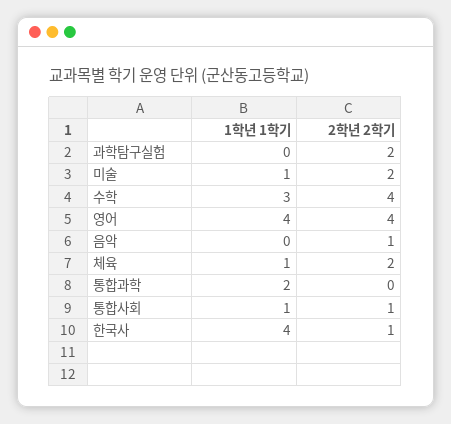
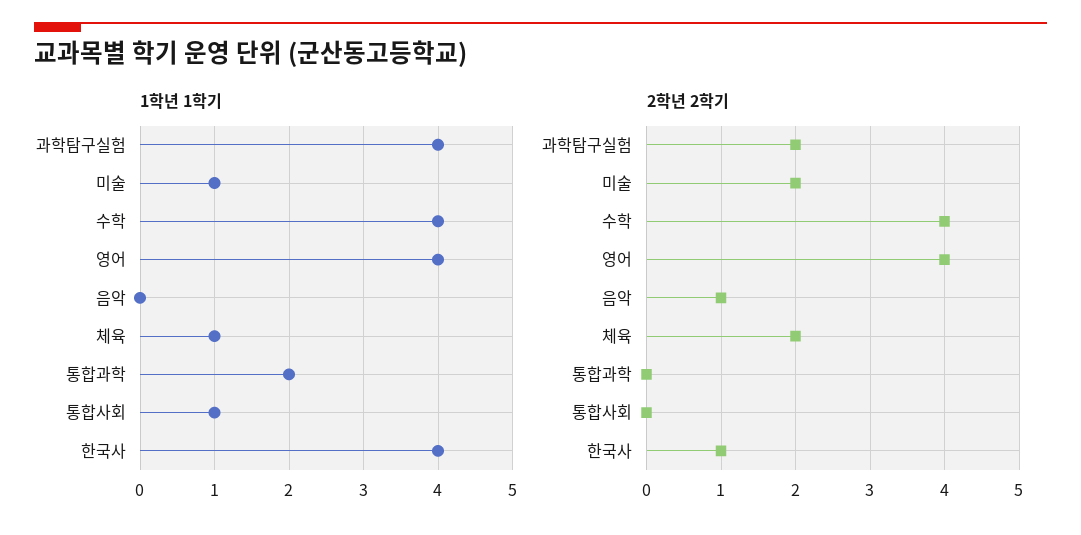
  {
    "1학년 1학기": {
-     "과학탐구실험": 0,
+     "과학탐구실험": 4,
      "미술": 1,
-     "수학": 3,
+     "수학": 4,
      "영어": 4,
      "음악": 0,
      "체육": 1,
      "통합과학": 2,
      "통합사회": 1,
      "한국사": 4
    },
    "2학년 2학기": {
      "과학탐구실험": 2,
      "미술": 2,
      "수학": 4,
      "영어": 4,
      "음악": 1,
      "체육": 2,
      "통합과학": 0,
-     "통합사회": 1,
+     "통합사회": 0,
      "한국사": 1
    }
  }

